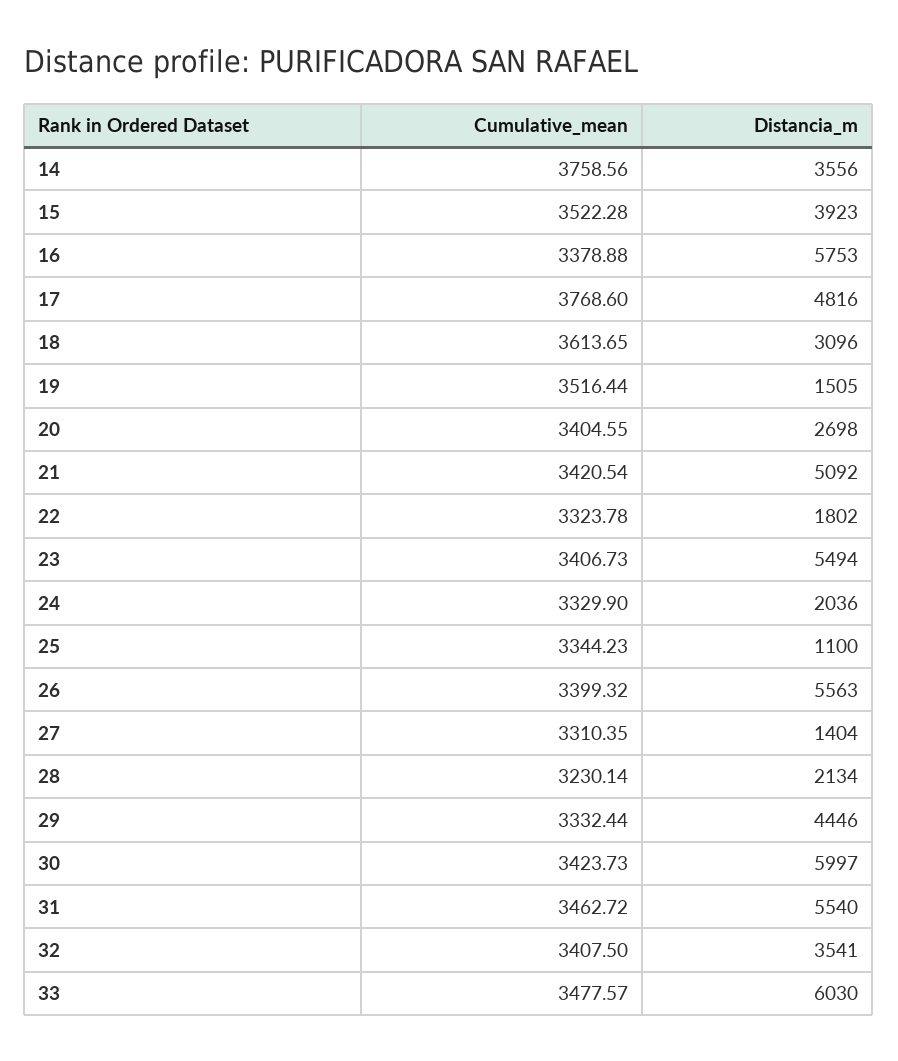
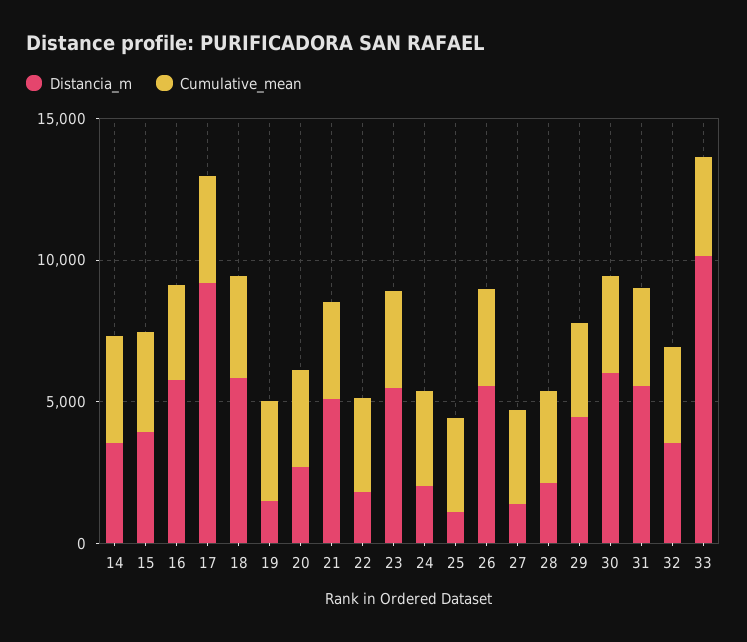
  {
    "Cumulative_mean": {
      "14": 3758.56,
      "15": 3522.28,
      "16": 3378.88,
      "17": 3768.6,
      "18": 3613.65,
      "19": 3516.44,
      "20": 3404.55,
      "21": 3420.54,
      "22": 3323.78,
      "23": 3406.73,
      "24": 3329.9,
      "25": 3344.23,
      "26": 3399.32,
      "27": 3310.35,
      "28": 3230.14,
      "29": 3332.44,
      "30": 3423.73,
      "31": 3462.72,
      "32": 3407.5,
      "33": 3477.57
    },
    "Distancia_m": {
      "14": 3556,
      "15": 3923,
      "16": 5753,
-     "17": 4816,
+     "17": 9000,
-     "18": 3096,
+     "18": 6000,
      "19": 1505,
      "20": 2698,
      "21": 5092,
      "22": 1802,
      "23": 5494,
      "24": 2036,
      "25": 1100,
      "26": 5563,
      "27": 1404,
      "28": 2134,
      "29": 4446,
      "30": 5997,
      "31": 5540,
      "32": 3541,
-     "33": 6030
+     "33": 10000
    }
  }

